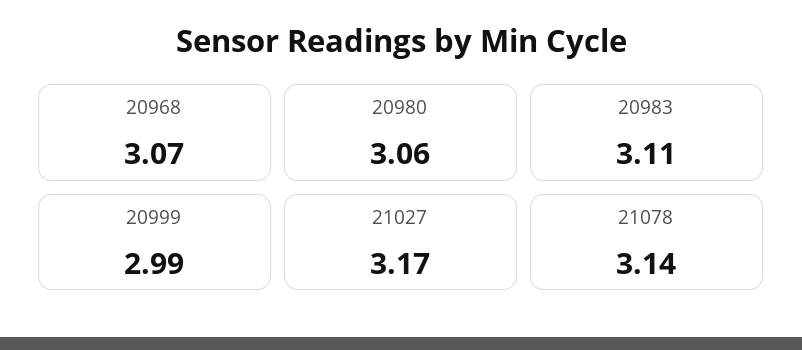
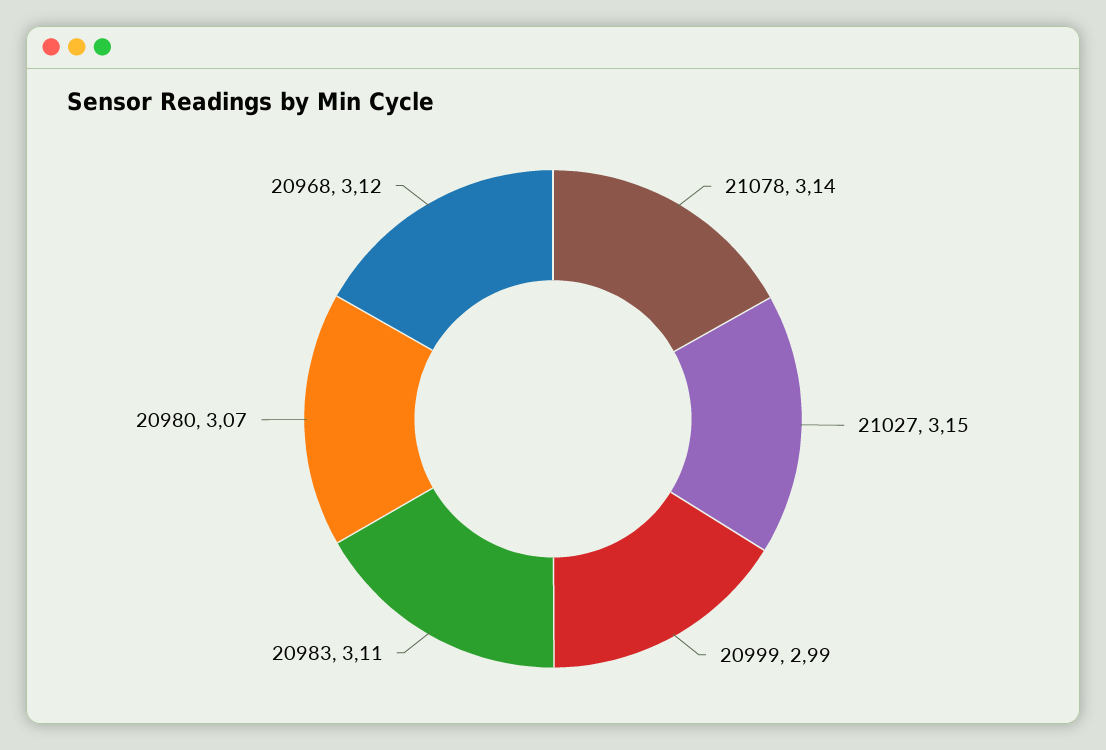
  {
-   "20968": 3.07,
+   "20968": 3.12,
-   "20980": 3.06,
+   "20980": 3.07,
    "20983": 3.11,
    "20999": 2.99,
-   "21027": 3.17,
+   "21027": 3.15,
    "21078": 3.14
  }

